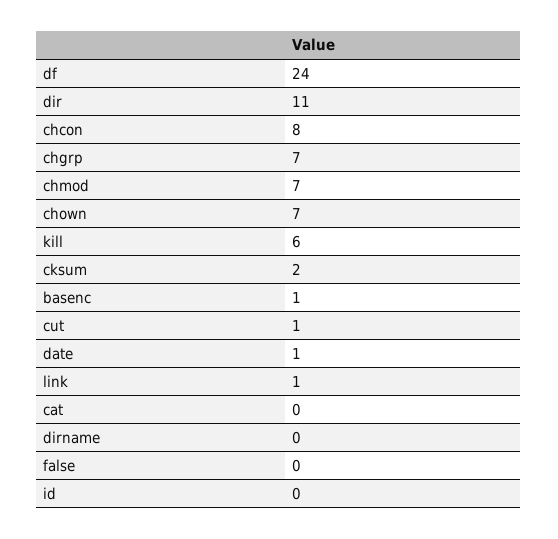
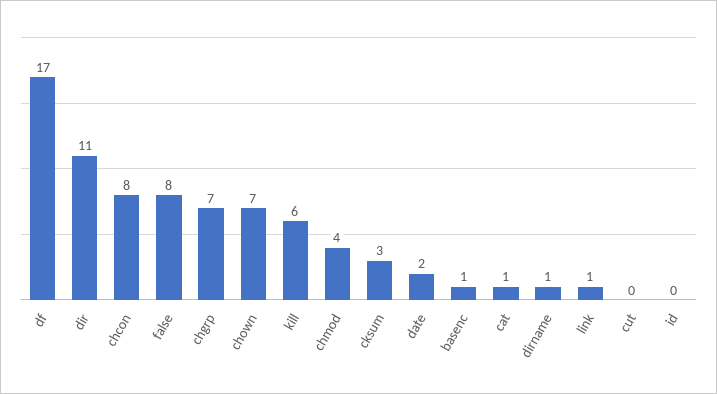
  {
-   "df": 24,
+   "df": 17,
    "dir": 11,
    "chcon": 8,
    "chgrp": 7,
-   "chmod": 7,
+   "chmod": 4,
    "chown": 7,
    "kill": 6,
-   "cksum": 2,
+   "cksum": 3,
    "basenc": 1,
-   "cut": 1,
+   "cut": 0,
-   "date": 1,
+   "date": 2,
    "link": 1,
-   "cat": 0,
+   "cat": 1,
-   "dirname": 0,
+   "dirname": 1,
-   "false": 0,
+   "false": 8,
    "id": 0
  }

